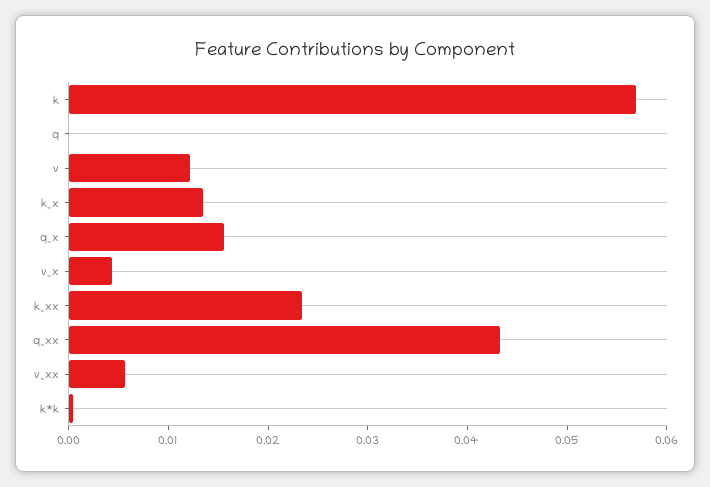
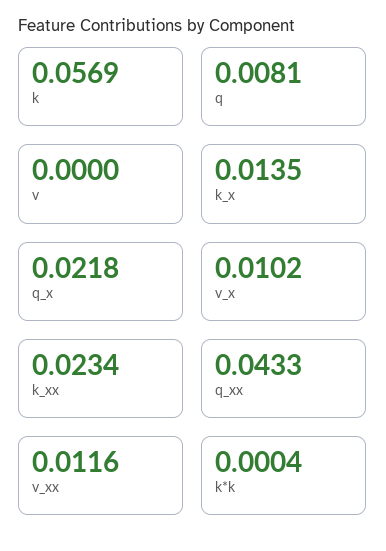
  {
    "k": 0.0569,
-   "q": 0,
+   "q": 0.0081,
-   "v": 0.012,
+   "v": 0,
    "k_x": 0.0135,
-   "q_x": 0.016,
+   "q_x": 0.0218,
-   "v_x": 0.004,
+   "v_x": 0.0102,
    "k_xx": 0.0234,
    "q_xx": 0.0433,
-   "v_xx": 0.006,
+   "v_xx": 0.0116,
    "k*k": 0.0004
  }

